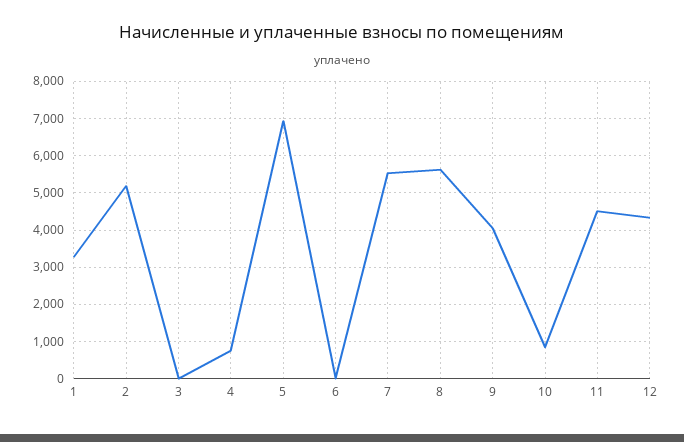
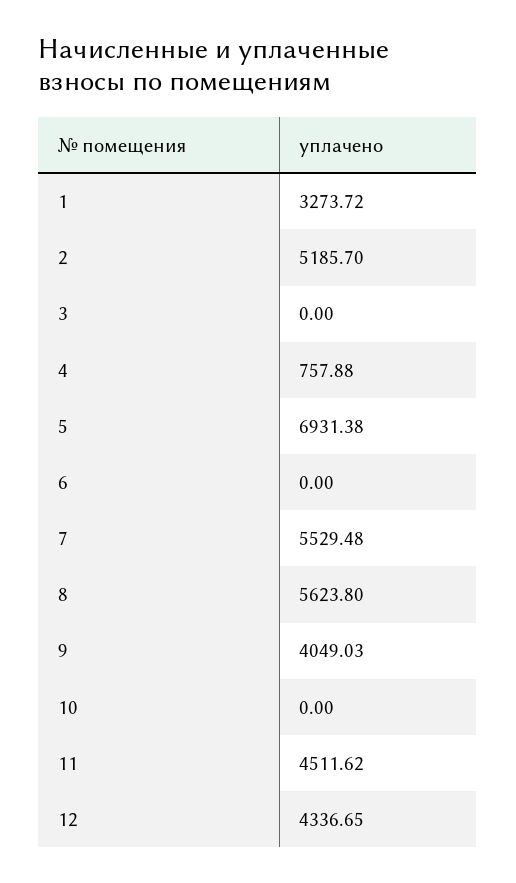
  {
    "1": 3273.72,
    "2": 5185.7,
    "3": 0,
    "4": 757.88,
    "5": 6931.38,
    "6": 0,
    "7": 5529.48,
    "8": 5623.8,
    "9": 4049.03,
-   "10": 800,
+   "10": 0,
    "11": 4511.62,
    "12": 4336.65
  }

